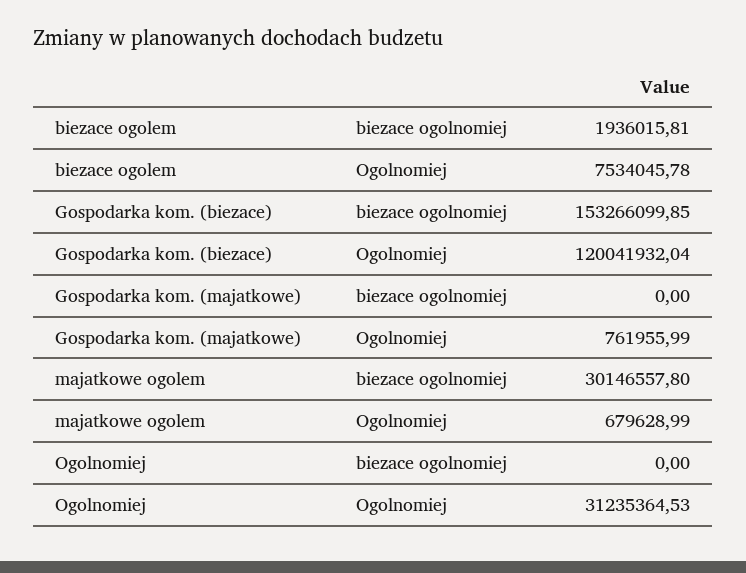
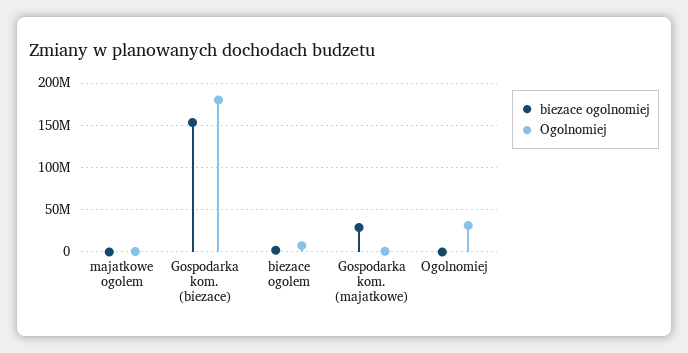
  {
    "biezace ogolnomiej": {
      "biezace ogolem": 1936015.81,
      "Gospodarka kom. (biezace)": 153266099.85,
-     "Gospodarka kom. (majatkowe)": 0,
+     "Gospodarka kom. (majatkowe)": 30000000,
-     "majatkowe ogolem": 30146557.8,
+     "majatkowe ogolem": 0,
      "Ogolnomiej": 0
    },
    "Ogolnomiej": {
      "biezace ogolem": 7534045.78,
-     "Gospodarka kom. (biezace)": 120041932.04,
+     "Gospodarka kom. (biezace)": 180000000,
      "Gospodarka kom. (majatkowe)": 761955.99,
      "majatkowe ogolem": 679628.99,
      "Ogolnomiej": 31235364.53
    }
  }

